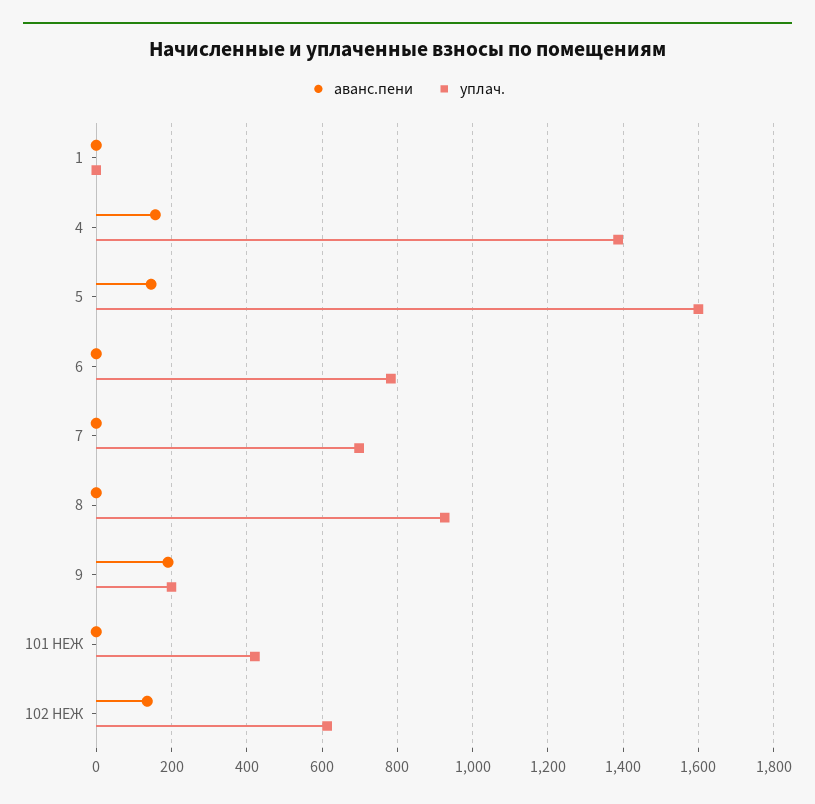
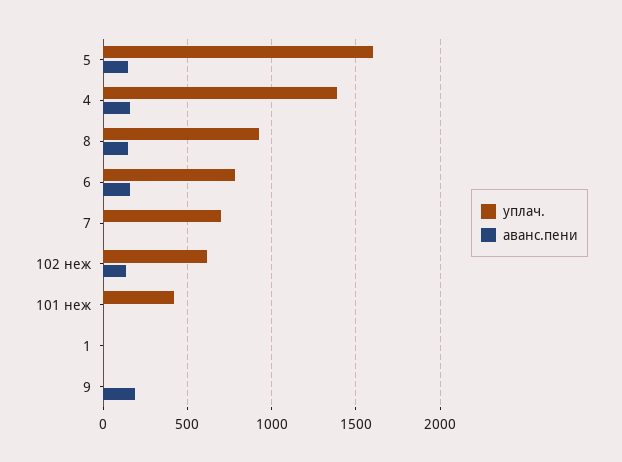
  {
    "аванс.пени": {
      "1": 0,
      "4": 160,
      "5": 140,
-     "6": 0,
+     "6": 150,
      "7": 0,
-     "8": 0,
+     "8": 150,
      "9": 200,
      "101 НЕЖ": 0,
      "102 НЕЖ": 140
    },
    "уплач.": {
      "1": 0,
      "4": 1380,
      "5": 1600,
      "6": 780,
      "7": 700,
      "8": 920,
-     "9": 200,
+     "9": 0,
      "101 НЕЖ": 420,
      "102 НЕЖ": 620
    }
  }

